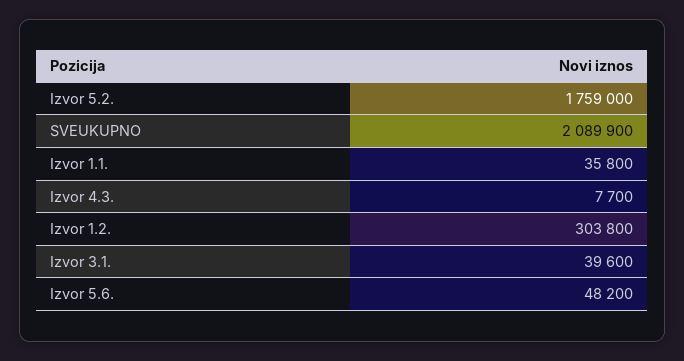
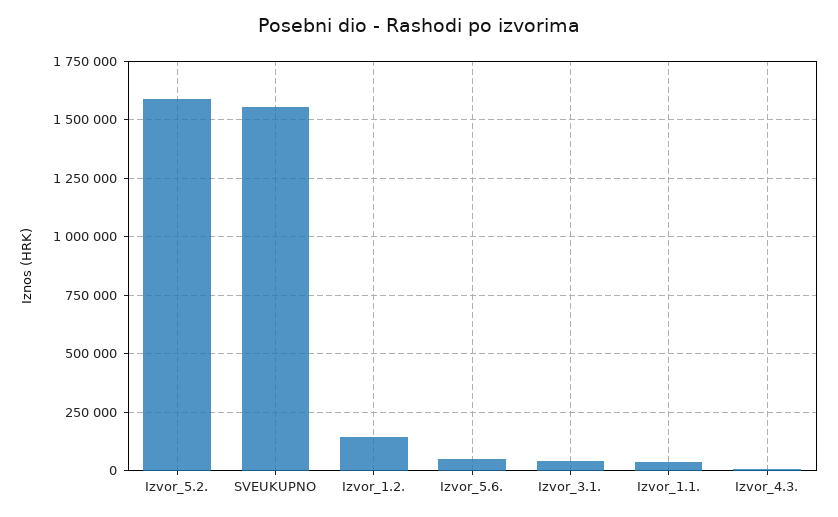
  {
-   "Izvor 5.2.": 1759000,
+   "Izvor 5.2.": 1600000,
-   "SVEUKUPNO": 2089900,
+   "SVEUKUPNO": 1550000,
    "Izvor 1.1.": 35800,
    "Izvor 4.3.": 7700,
-   "Izvor 1.2.": 303800,
+   "Izvor 1.2.": 150000,
    "Izvor 3.1.": 39600,
    "Izvor 5.6.": 48200
  }

